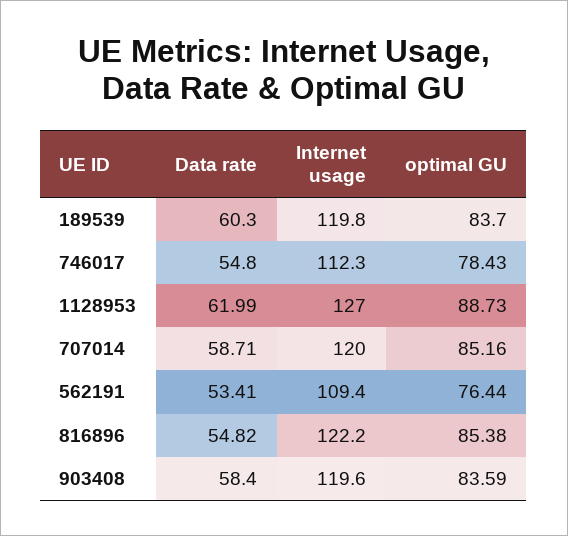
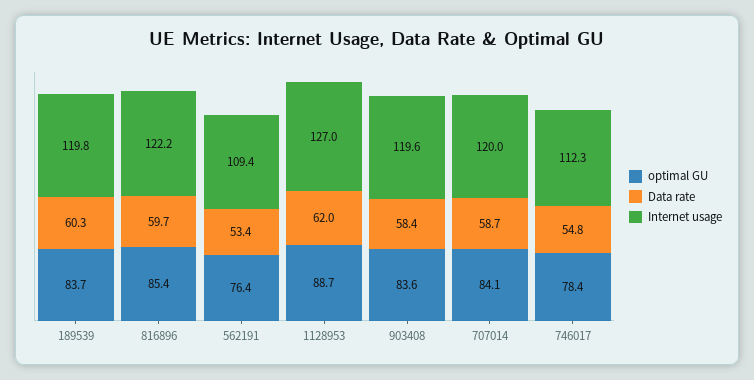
  {
    "Data rate": {
      "189539": 60.3,
      "746017": 54.8,
      "1128953": 61.99,
      "707014": 58.71,
      "562191": 53.41,
-     "816896": 54.82,
+     "816896": 59.7,
      "903408": 58.4
    },
    "Internet usage": {
      "189539": 119.8,
      "746017": 112.3,
      "1128953": 127,
      "707014": 120,
      "562191": 109.4,
      "816896": 122.2,
      "903408": 119.6
    },
    "optimal GU": {
      "189539": 83.7,
      "746017": 78.43,
      "1128953": 88.73,
-     "707014": 85.16,
+     "707014": 84.1,
      "562191": 76.44,
      "816896": 85.38,
      "903408": 83.59
    }
  }

